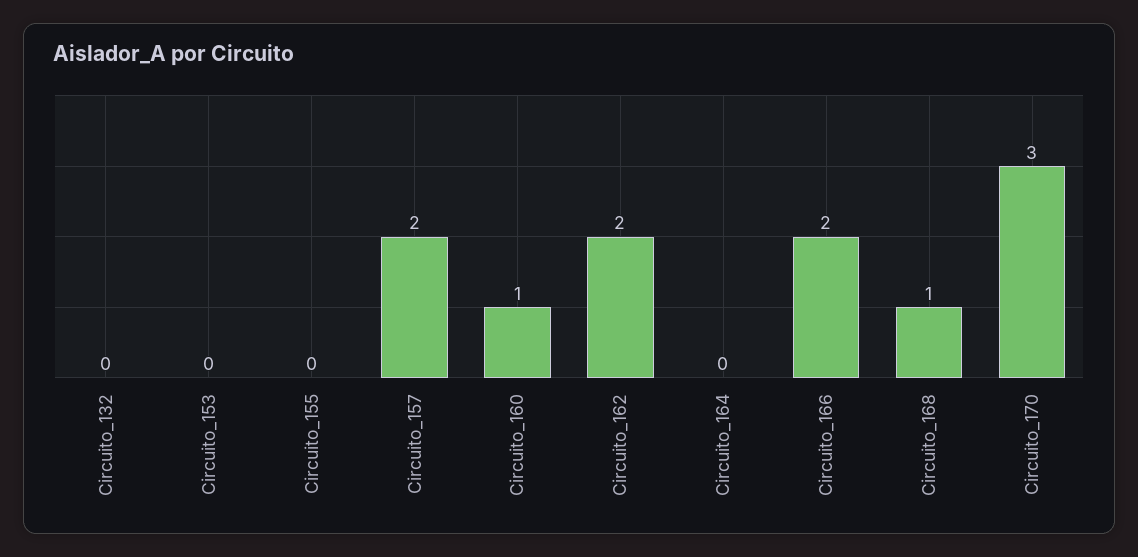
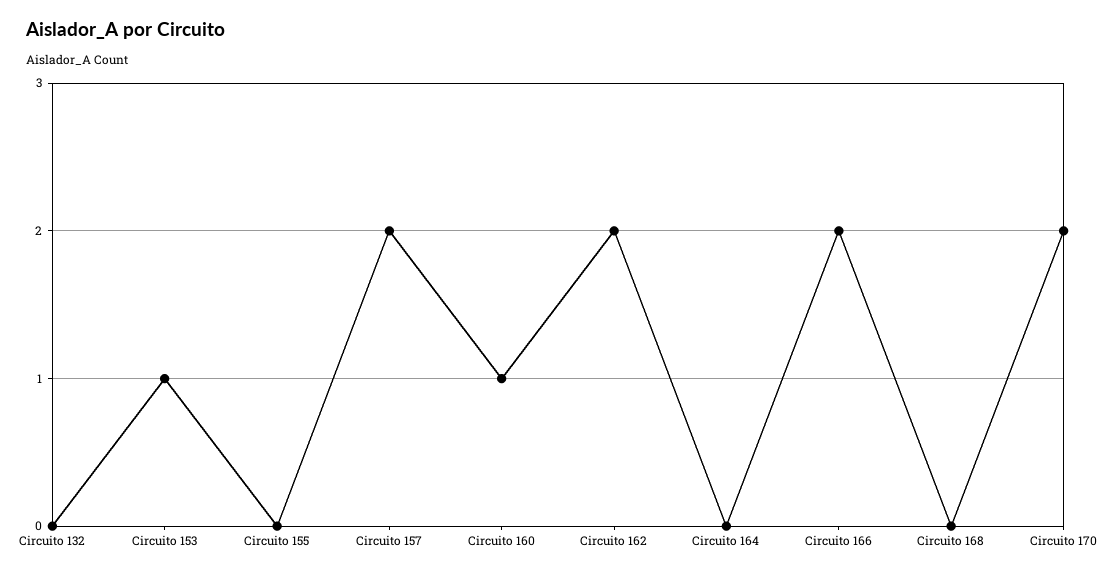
  {
    "Circuito_132": 0,
-   "Circuito_153": 0,
+   "Circuito_153": 1,
    "Circuito_155": 0,
    "Circuito_157": 2,
    "Circuito_160": 1,
    "Circuito_162": 2,
    "Circuito_164": 0,
    "Circuito_166": 2,
-   "Circuito_168": 1,
+   "Circuito_168": 0,
-   "Circuito_170": 3
+   "Circuito_170": 2
  }

